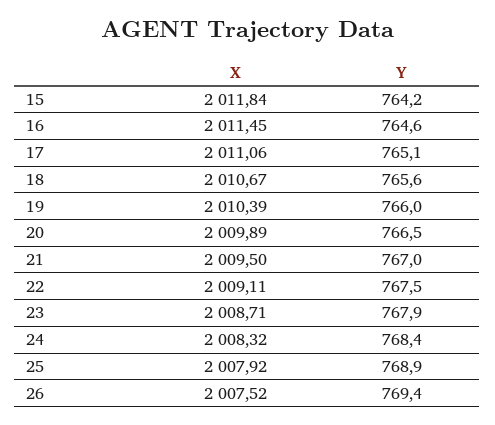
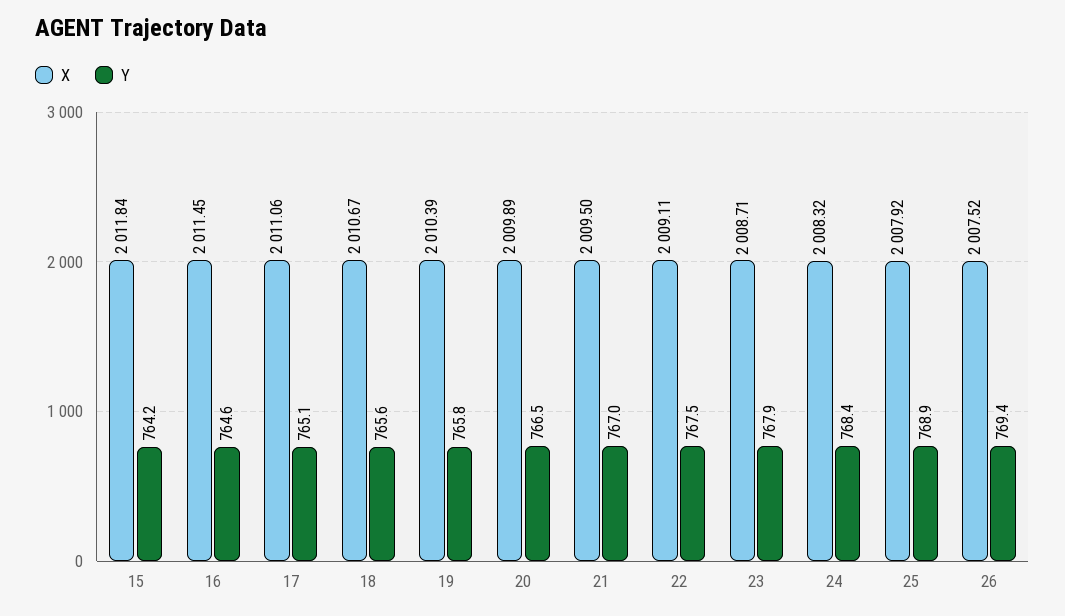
  {
    "X": {
      "15": 2011.84,
      "16": 2011.45,
      "17": 2011.06,
      "18": 2010.67,
      "19": 2010.39,
      "20": 2009.89,
      "21": 2009.5,
      "22": 2009.11,
      "23": 2008.71,
      "24": 2008.32,
      "25": 2007.92,
      "26": 2007.52
    },
    "Y": {
      "15": 764.2,
      "16": 764.6,
      "17": 765.1,
      "18": 765.6,
-     "19": 766,
+     "19": 765.8,
      "20": 766.5,
      "21": 767,
      "22": 767.5,
      "23": 767.9,
      "24": 768.4,
      "25": 768.9,
      "26": 769.4
    }
  }

